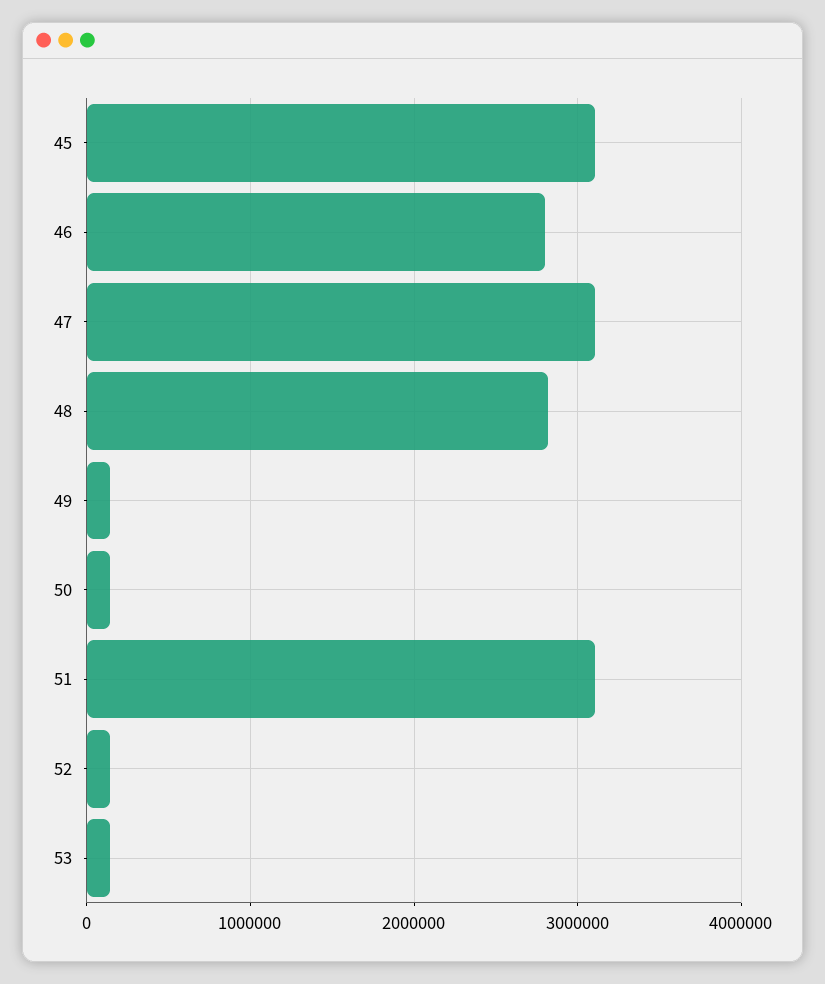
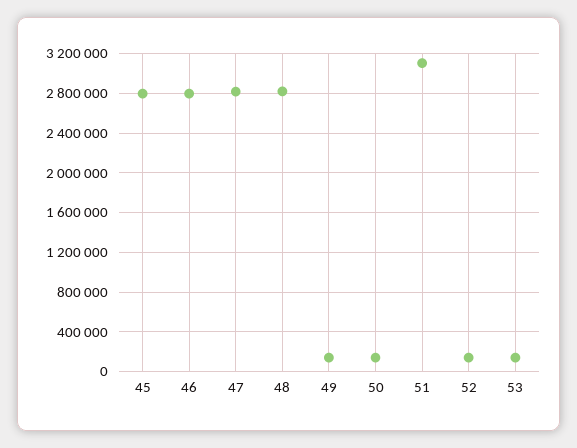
  {
-   "45": 3100000,
+   "45": 2800000,
    "46": 2800000,
-   "47": 3100000,
+   "47": 2800000,
    "48": 2800000,
    "49": 100000,
    "50": 100000,
    "51": 3100000,
    "52": 100000,
    "53": 100000
  }

